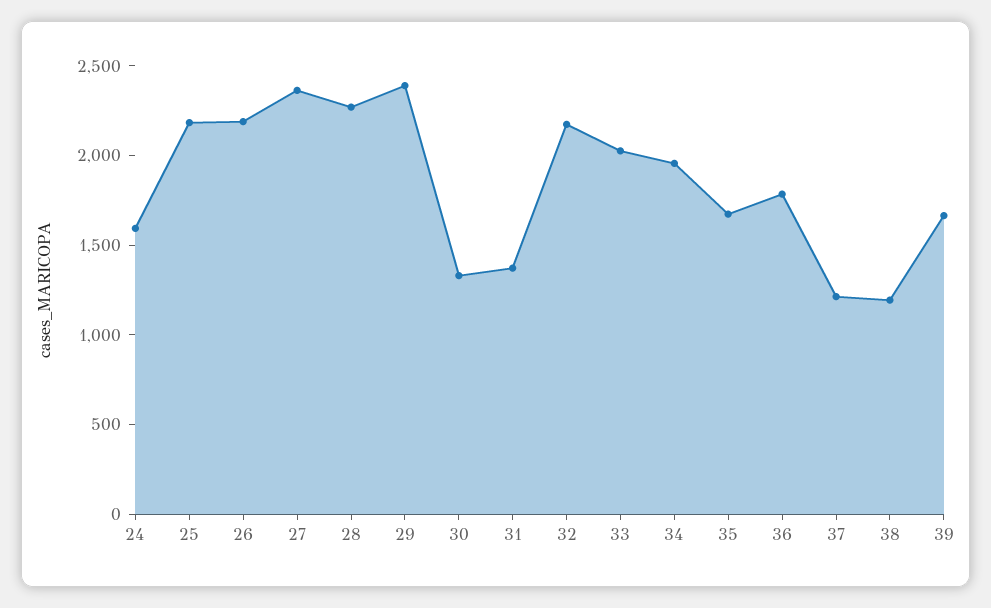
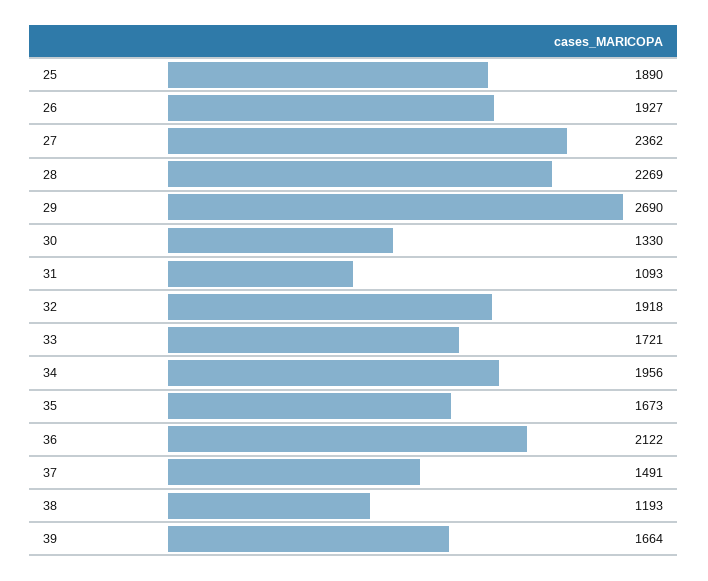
  {
-   "24": 1600,
-   "25": 2200,
+   "25": 1890,
-   "26": 2200,
+   "26": 1927,
    "27": 2362,
    "28": 2269,
-   "29": 2400,
+   "29": 2690,
    "30": 1330,
-   "31": 1400,
+   "31": 1093,
-   "32": 2200,
+   "32": 1918,
-   "33": 2000,
+   "33": 1721,
    "34": 1956,
    "35": 1673,
-   "36": 1800,
+   "36": 2122,
-   "37": 1200,
+   "37": 1491,
    "38": 1193,
    "39": 1664
  }

